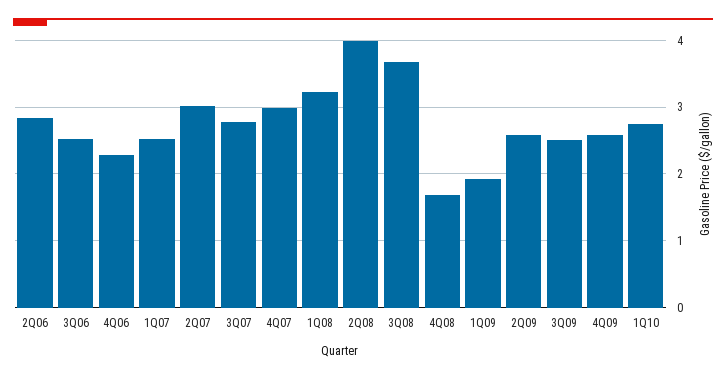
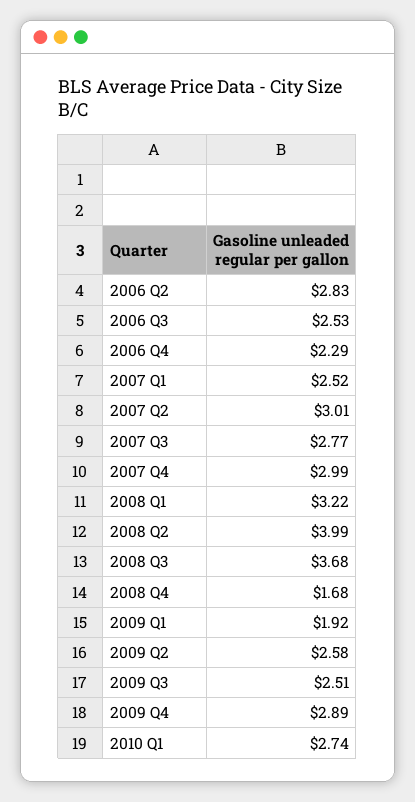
  {
    "2Q06": 2.83,
    "3Q06": 2.53,
    "4Q06": 2.29,
    "1Q07": 2.52,
    "2Q07": 3.01,
    "3Q07": 2.77,
    "4Q07": 2.99,
    "1Q08": 3.22,
    "2Q08": 3.99,
    "3Q08": 3.68,
    "4Q08": 1.68,
    "1Q09": 1.92,
    "2Q09": 2.58,
    "3Q09": 2.51,
-   "4Q09": 2.6,
+   "4Q09": 2.89,
    "1Q10": 2.74
  }

